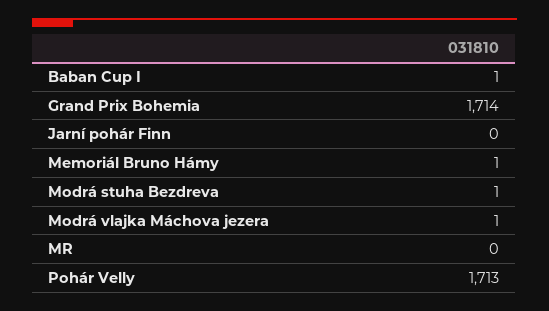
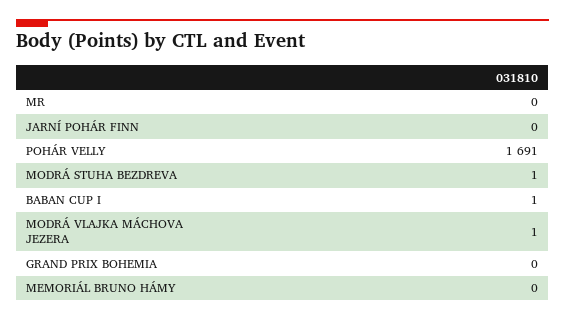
  {
    "Baban Cup I": 1,
-   "Grand Prix Bohemia": 1714,
+   "Grand Prix Bohemia": 0,
    "Jarní pohár Finn": 0,
-   "Memoriál Bruno Hámy": 1,
+   "Memoriál Bruno Hámy": 0,
    "Modrá stuha Bezdreva": 1,
    "Modrá vlajka Máchova jezera": 1,
    "MR": 0,
-   "Pohár Velly": 1713
+   "Pohár Velly": 1691
  }

